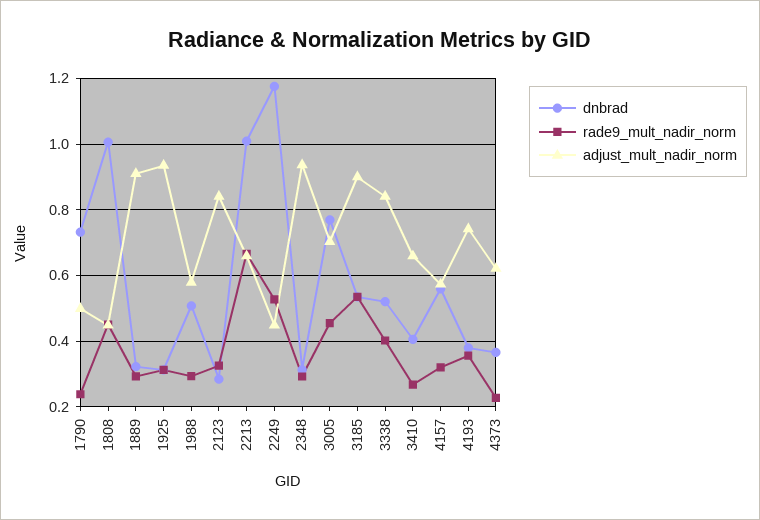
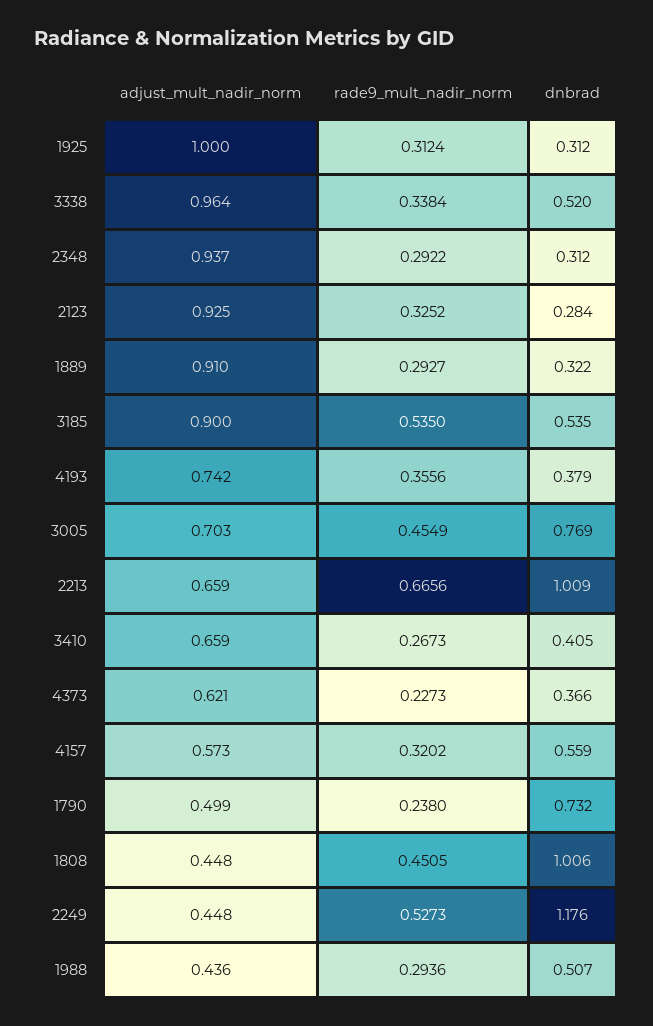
  {
    "dnbrad": {
      "1790": 0.732,
      "1808": 1.006,
      "1889": 0.322,
      "1925": 0.312,
      "1988": 0.507,
      "2123": 0.284,
      "2213": 1.009,
      "2249": 1.176,
      "2348": 0.312,
      "3005": 0.769,
      "3185": 0.535,
      "3338": 0.52,
      "3410": 0.405,
      "4157": 0.559,
      "4193": 0.379,
      "4373": 0.366
    },
    "rade9_mult_nadir_norm": {
      "1790": 0.238,
      "1808": 0.4505,
      "1889": 0.2927,
      "1925": 0.3124,
      "1988": 0.2936,
      "2123": 0.3252,
      "2213": 0.6656,
      "2249": 0.5273,
      "2348": 0.2922,
      "3005": 0.4549,
      "3185": 0.535,
-     "3338": 0.4,
+     "3338": 0.3384,
      "3410": 0.2673,
      "4157": 0.3202,
      "4193": 0.3556,
      "4373": 0.2273
    },
    "adjust_mult_nadir_norm": {
      "1790": 0.499,
      "1808": 0.448,
      "1889": 0.91,
-     "1925": 0.94,
+     "1925": 1,
-     "1988": 0.58,
+     "1988": 0.436,
-     "2123": 0.84,
+     "2123": 0.925,
      "2213": 0.659,
      "2249": 0.448,
      "2348": 0.937,
      "3005": 0.703,
      "3185": 0.9,
-     "3338": 0.84,
+     "3338": 0.964,
      "3410": 0.659,
      "4157": 0.573,
      "4193": 0.742,
      "4373": 0.621
    }
  }

